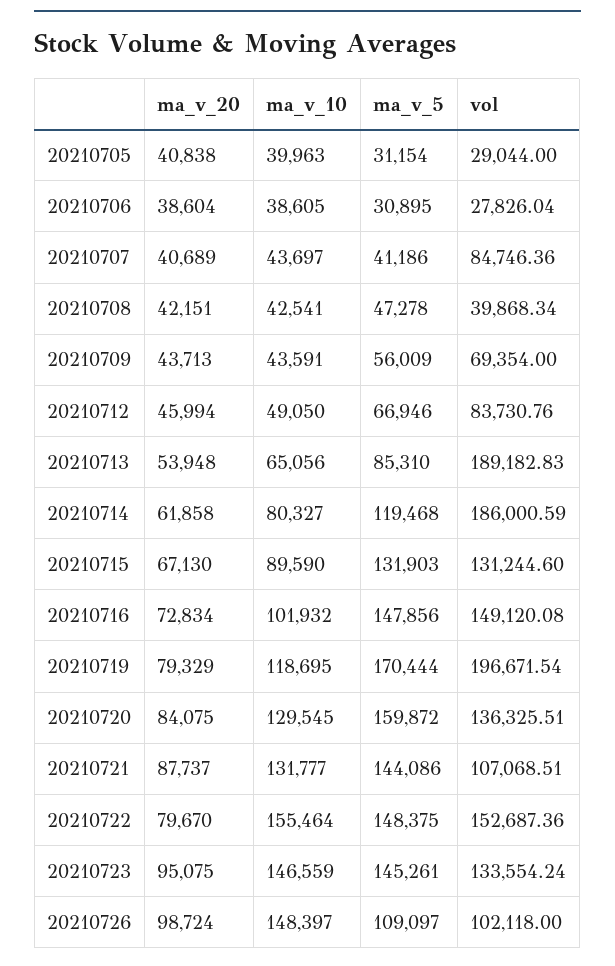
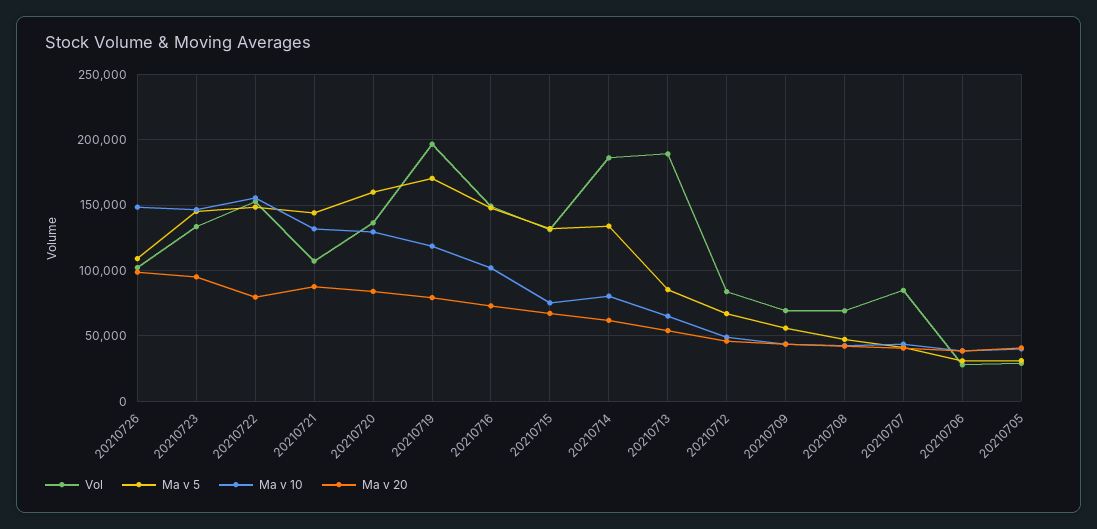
  {
    "ma_v_20": {
      "20210705": 40838,
      "20210706": 38604,
      "20210707": 40689,
      "20210708": 42151,
      "20210709": 43713,
      "20210712": 45994,
      "20210713": 53948,
      "20210714": 61858,
      "20210715": 67130,
      "20210716": 72834,
      "20210719": 79329,
      "20210720": 84075,
      "20210721": 87737,
      "20210722": 79670,
      "20210723": 95075,
      "20210726": 98724
    },
    "ma_v_10": {
      "20210705": 39963,
      "20210706": 38605,
      "20210707": 43697,
      "20210708": 42541,
      "20210709": 43591,
      "20210712": 49050,
      "20210713": 65056,
      "20210714": 80327,
-     "20210715": 89590,
+     "20210715": 75000,
      "20210716": 101932,
      "20210719": 118695,
      "20210720": 129545,
      "20210721": 131777,
      "20210722": 155464,
      "20210723": 146559,
      "20210726": 148397
    },
    "ma_v_5": {
      "20210705": 31154,
      "20210706": 30895,
      "20210707": 41186,
      "20210708": 47278,
      "20210709": 56009,
      "20210712": 66946,
      "20210713": 85310,
-     "20210714": 119468,
+     "20210714": 135000,
      "20210715": 131903,
      "20210716": 147856,
      "20210719": 170444,
      "20210720": 159872,
      "20210721": 144086,
      "20210722": 148375,
      "20210723": 145261,
      "20210726": 109097
    },
    "vol": {
      "20210705": 29044,
      "20210706": 27826.04,
      "20210707": 84746.36,
-     "20210708": 39868.34,
+     "20210708": 70000,
      "20210709": 69354,
      "20210712": 83730.76,
      "20210713": 189182.83,
      "20210714": 186000.59,
      "20210715": 131244.6,
      "20210716": 149120.08,
      "20210719": 196671.54,
      "20210720": 136325.51,
      "20210721": 107068.51,
      "20210722": 152687.36,
      "20210723": 133554.24,
      "20210726": 102118
    }
  }

